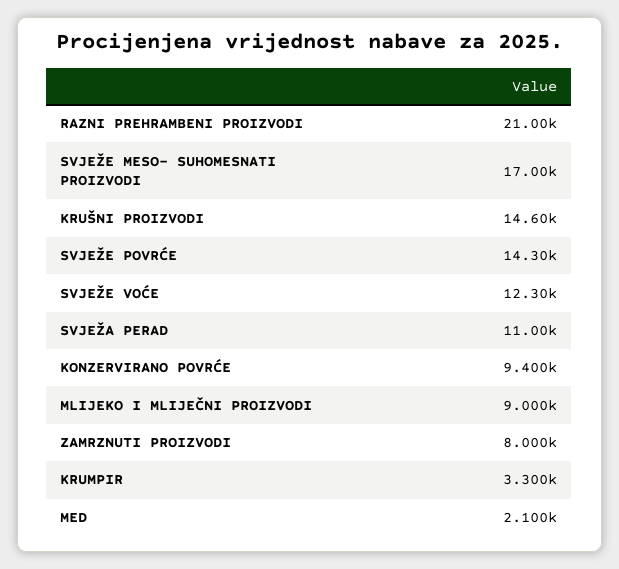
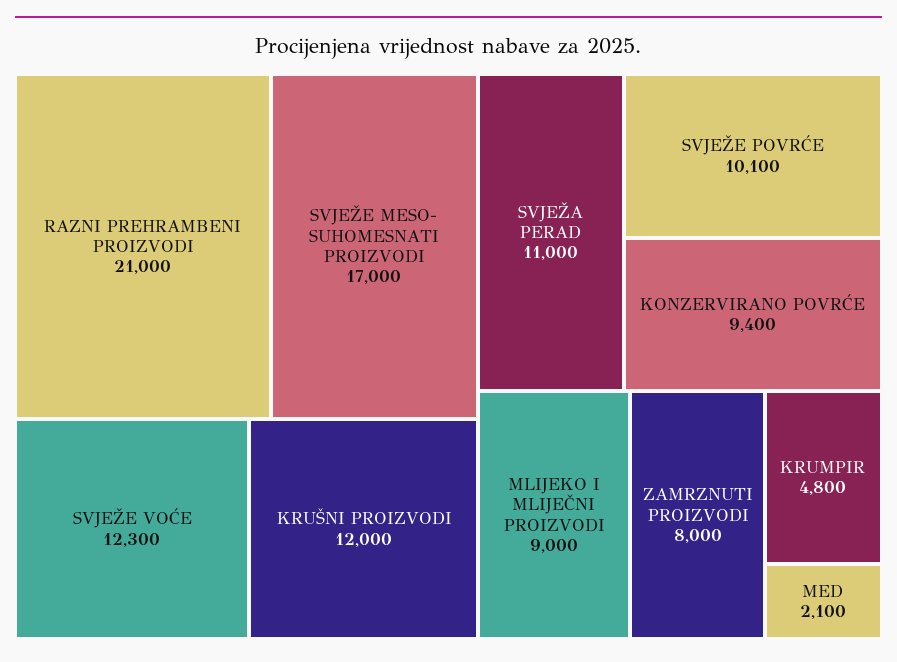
  {
    "RAZNI PREHRAMBENI PROIZVODI": 21000,
    "SVJEŽE MESO- SUHOMESNATI PROIZVODI": 17000,
-   "KRUŠNI PROIZVODI": 14600,
+   "KRUŠNI PROIZVODI": 12000,
-   "SVJEŽE POVRĆE": 14300,
+   "SVJEŽE POVRĆE": 10100,
    "SVJEŽE VOĆE": 12300,
    "SVJEŽA PERAD": 11000,
    "KONZERVIRANO POVRĆE": 9400,
    "MLIJEKO I MLIJEČNI PROIZVODI": 9000,
    "ZAMRZNUTI PROIZVODI": 8000,
-   "KRUMPIR": 3300,
+   "KRUMPIR": 4800,
    "MED": 2100
  }

